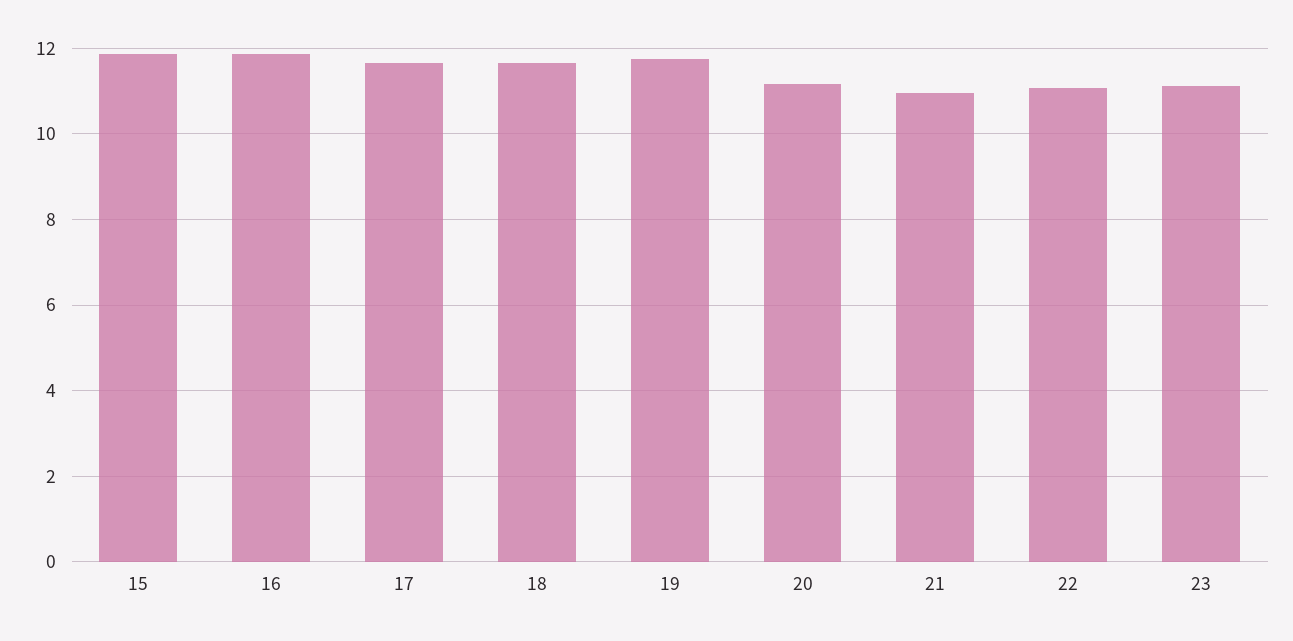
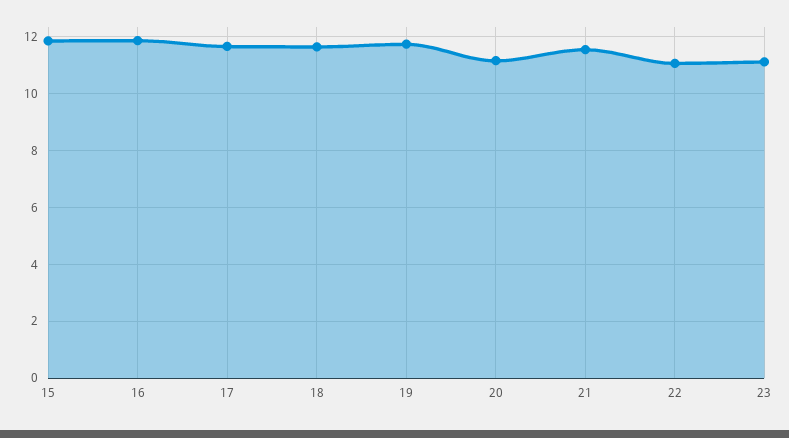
  {
    "15": 11.8,
    "16": 11.8,
    "17": 11.6,
    "18": 11.6,
    "19": 11.8,
    "20": 11.2,
-   "21": 11,
+   "21": 11.5,
    "22": 11,
    "23": 11.2
  }

